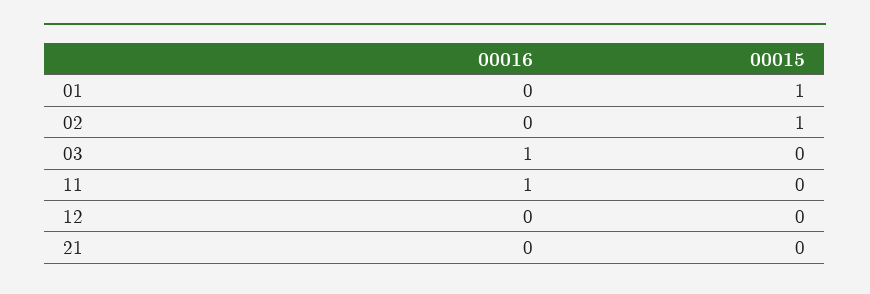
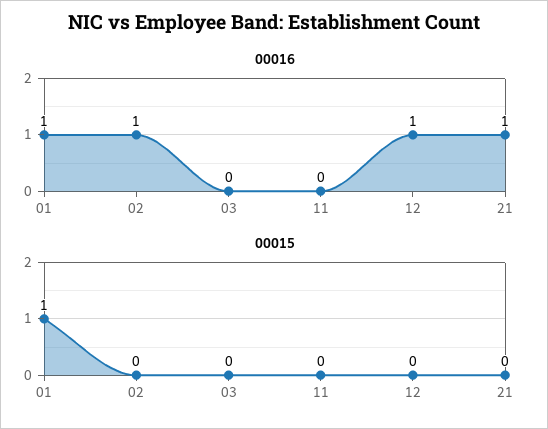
  {
    "00016": {
-     "01": 0,
+     "01": 1,
-     "02": 0,
+     "02": 1,
-     "03": 1,
+     "03": 0,
-     "11": 1,
+     "11": 0,
-     "12": 0,
+     "12": 1,
-     "21": 0
+     "21": 1
    },
    "00015": {
      "01": 1,
-     "02": 1,
+     "02": 0,
      "03": 0,
      "11": 0,
      "12": 0,
      "21": 0
    }
  }

